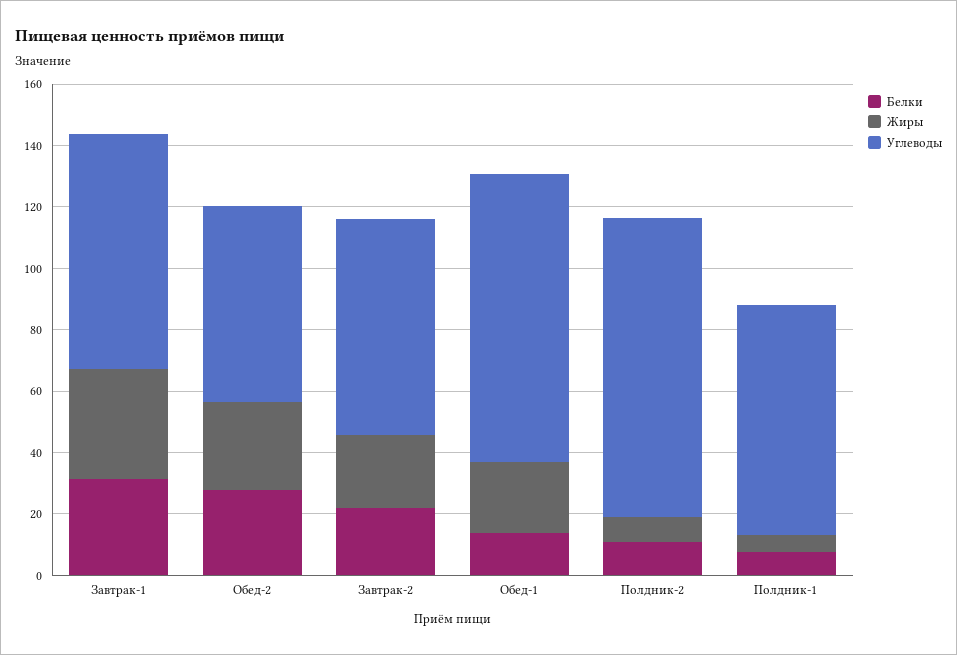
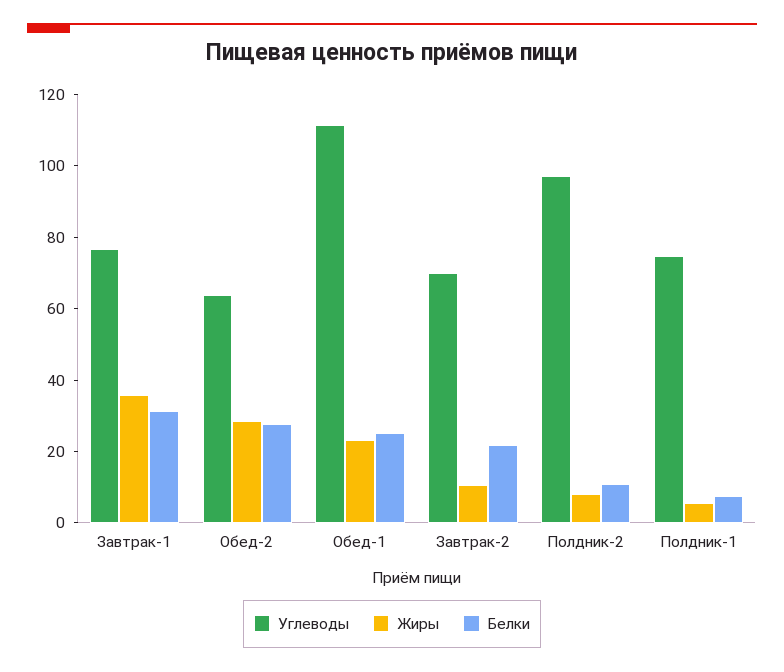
  {
    "Белки": {
      "Завтрак-1": 30,
      "Обед-2": 30,
      "Завтрак-2": 20,
-     "Обед-1": 15,
+     "Обед-1": 25,
      "Полдник-2": 10,
      "Полдник-1": 10
    },
    "Жиры": {
      "Завтрак-1": 35,
      "Обед-2": 30,
-     "Завтрак-2": 25,
+     "Завтрак-2": 10,
      "Обед-1": 25,
      "Полдник-2": 10,
      "Полдник-1": 5
    },
    "Углеводы": {
      "Завтрак-1": 75,
      "Обед-2": 65,
      "Завтрак-2": 70,
-     "Обед-1": 95,
+     "Обед-1": 110,
      "Полдник-2": 95,
      "Полдник-1": 75
    }
  }

